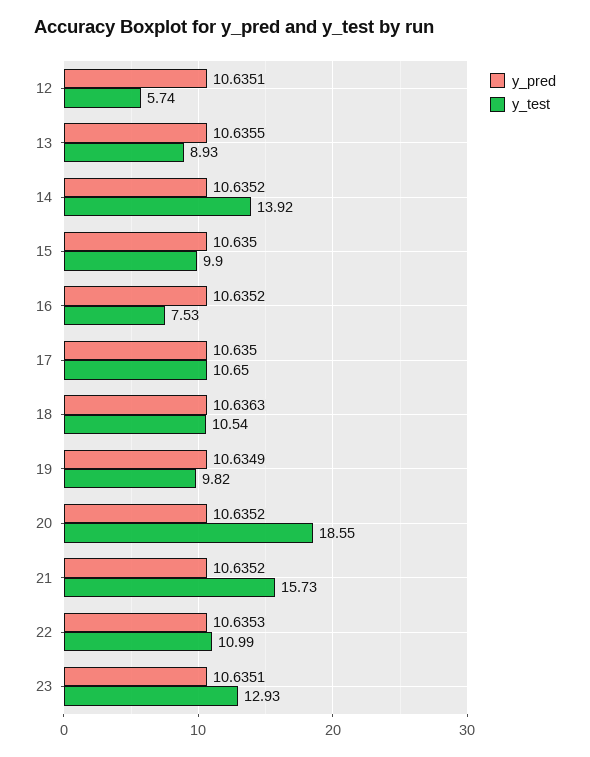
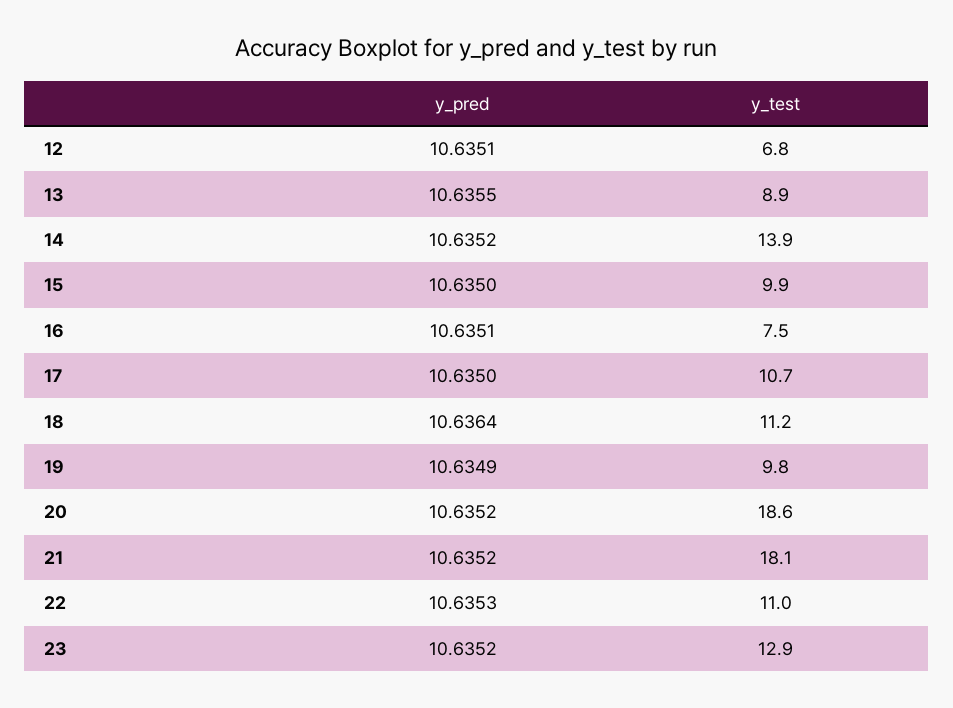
  {
    "y_pred": {
      "12": 10.6351,
      "13": 10.6355,
      "14": 10.6352,
      "15": 10.635,
-     "16": 10.6352,
+     "16": 10.6351,
      "17": 10.635,
-     "18": 10.6363,
+     "18": 10.6364,
      "19": 10.6349,
      "20": 10.6352,
      "21": 10.6352,
      "22": 10.6353,
-     "23": 10.6351
+     "23": 10.6352
    },
    "y_test": {
-     "12": 5.74,
+     "12": 6.8,
      "13": 8.93,
      "14": 13.92,
      "15": 9.9,
      "16": 7.53,
      "17": 10.65,
-     "18": 10.54,
+     "18": 11.2,
      "19": 9.82,
      "20": 18.55,
-     "21": 15.73,
+     "21": 18.1,
      "22": 10.99,
      "23": 12.93
    }
  }

